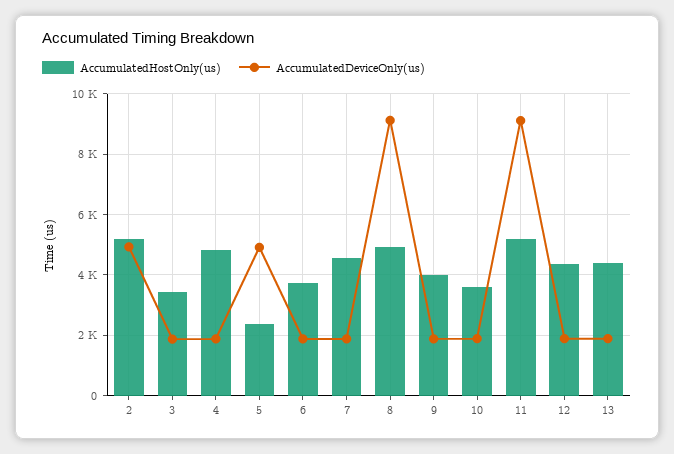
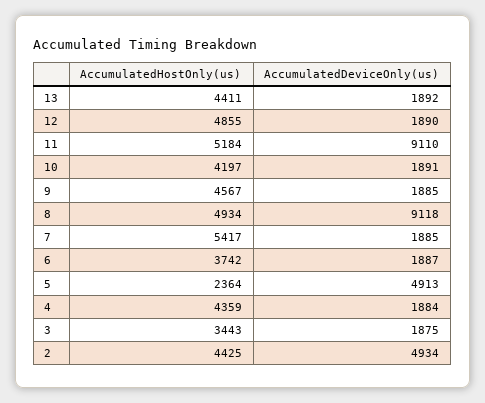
  {
    "AccumulatedHostOnly(us)": {
-     "2": 5200,
+     "2": 4425,
      "3": 3443,
-     "4": 4800,
+     "4": 4359,
      "5": 2364,
      "6": 3742,
-     "7": 4600,
+     "7": 5417,
      "8": 4934,
-     "9": 4000,
+     "9": 4567,
-     "10": 3600,
+     "10": 4197,
      "11": 5184,
-     "12": 4400,
+     "12": 4855,
      "13": 4411
    },
    "AccumulatedDeviceOnly(us)": {
      "2": 4934,
      "3": 1875,
      "4": 1884,
      "5": 4913,
      "6": 1887,
      "7": 1885,
      "8": 9118,
      "9": 1885,
      "10": 1891,
      "11": 9110,
      "12": 1890,
      "13": 1892
    }
  }

